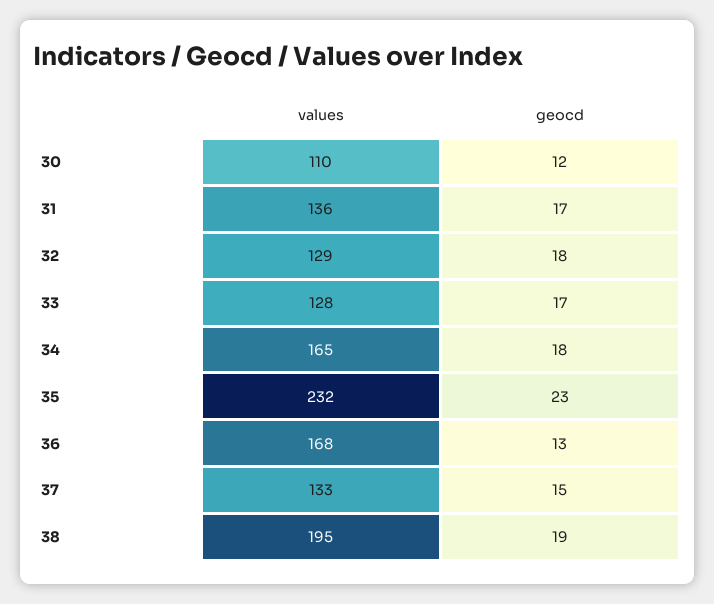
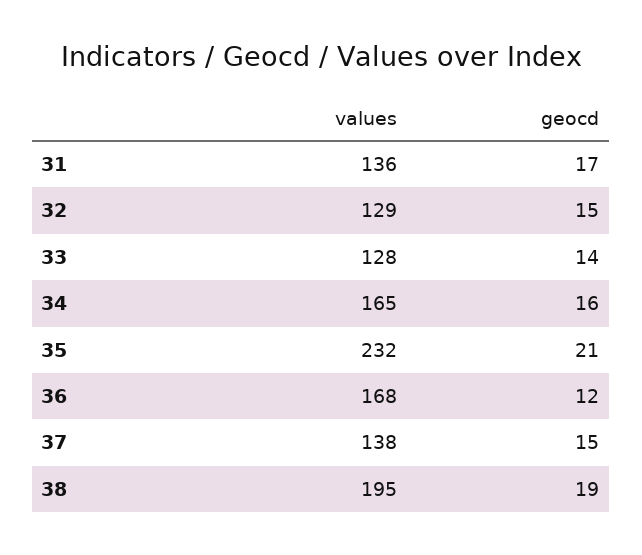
  {
    "values": {
-     "30": 110,
      "31": 136,
      "32": 129,
      "33": 128,
      "34": 165,
      "35": 232,
      "36": 168,
-     "37": 133,
+     "37": 138,
      "38": 195
    },
    "geocd": {
-     "30": 12,
      "31": 17,
-     "32": 18,
+     "32": 15,
-     "33": 17,
+     "33": 14,
-     "34": 18,
+     "34": 16,
-     "35": 23,
+     "35": 21,
-     "36": 13,
+     "36": 12,
      "37": 15,
      "38": 19
    }
  }

